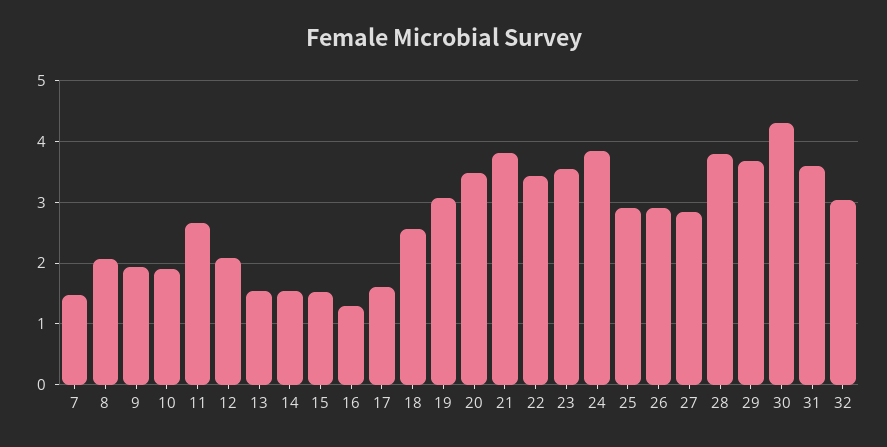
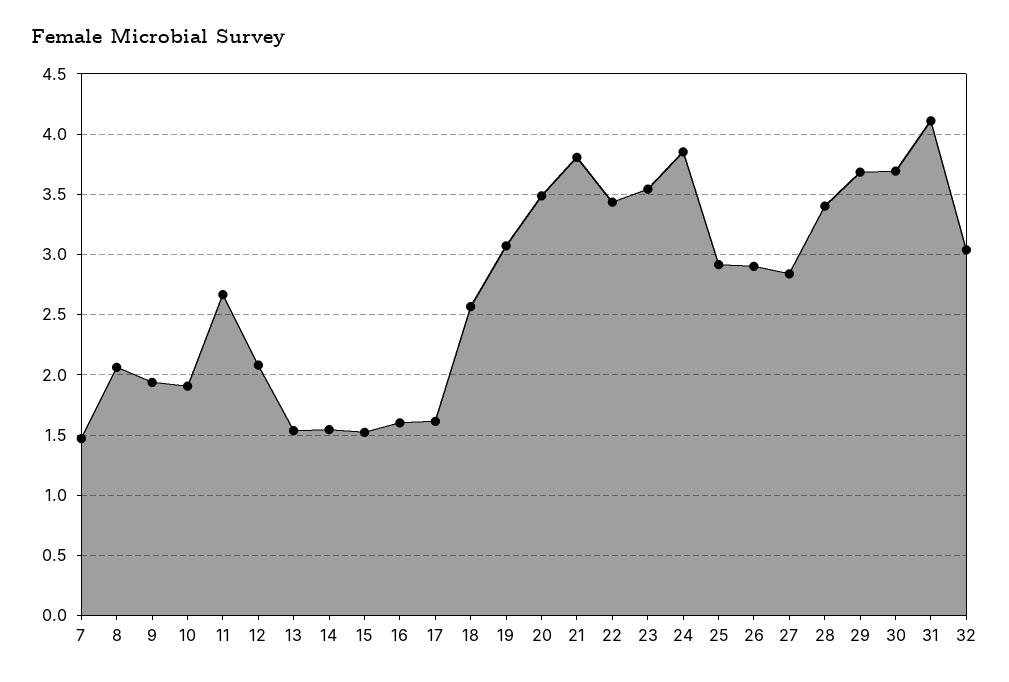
  {
    "7": 1.45,
    "8": 2.05,
    "9": 1.95,
    "10": 1.9,
    "11": 2.65,
    "12": 2.1,
    "13": 1.55,
    "14": 1.55,
    "15": 1.5,
-   "16": 1.3,
+   "16": 1.6,
    "17": 1.6,
    "18": 2.55,
    "19": 3.05,
    "20": 3.5,
    "21": 3.8,
    "22": 3.45,
    "23": 3.55,
    "24": 3.85,
    "25": 2.9,
    "26": 2.9,
    "27": 2.85,
-   "28": 3.8,
+   "28": 3.4,
    "29": 3.7,
-   "30": 4.3,
+   "30": 3.7,
-   "31": 3.6,
+   "31": 4.1,
    "32": 3.05
  }

